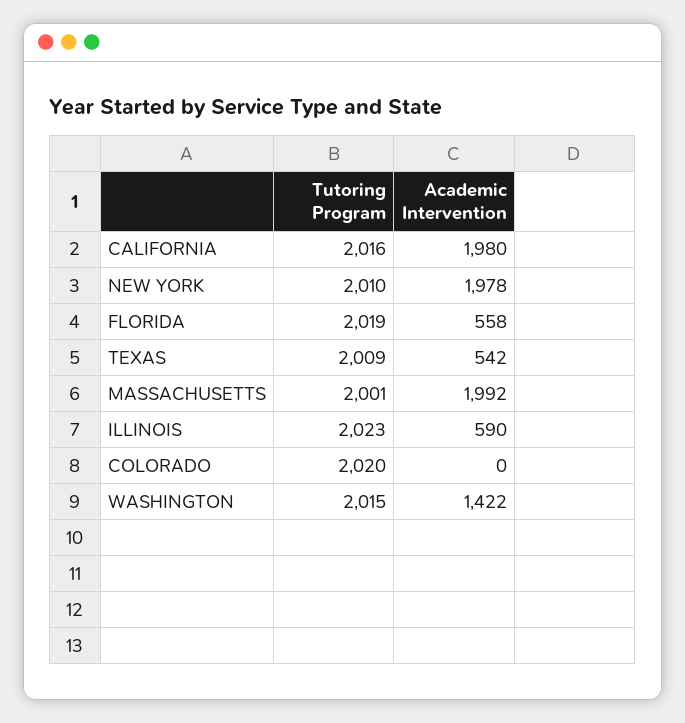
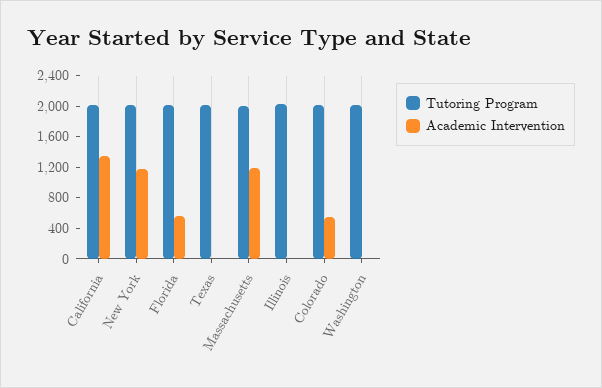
  {
    "Tutoring Program": {
      "CALIFORNIA": 2016,
      "NEW YORK": 2010,
      "FLORIDA": 2019,
      "TEXAS": 2009,
      "MASSACHUSETTS": 2001,
      "ILLINOIS": 2023,
      "COLORADO": 2020,
      "WASHINGTON": 2015
    },
    "Academic Intervention": {
-     "CALIFORNIA": 1980,
+     "CALIFORNIA": 1400,
-     "NEW YORK": 1978,
+     "NEW YORK": 1200,
      "FLORIDA": 558,
-     "TEXAS": 542,
+     "TEXAS": 0,
-     "MASSACHUSETTS": 1992,
+     "MASSACHUSETTS": 1200,
-     "ILLINOIS": 590,
+     "ILLINOIS": 0,
-     "COLORADO": 0,
+     "COLORADO": 600,
-     "WASHINGTON": 1422
+     "WASHINGTON": 0
    }
  }

